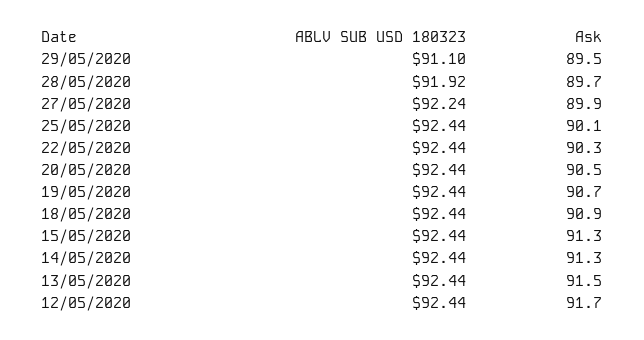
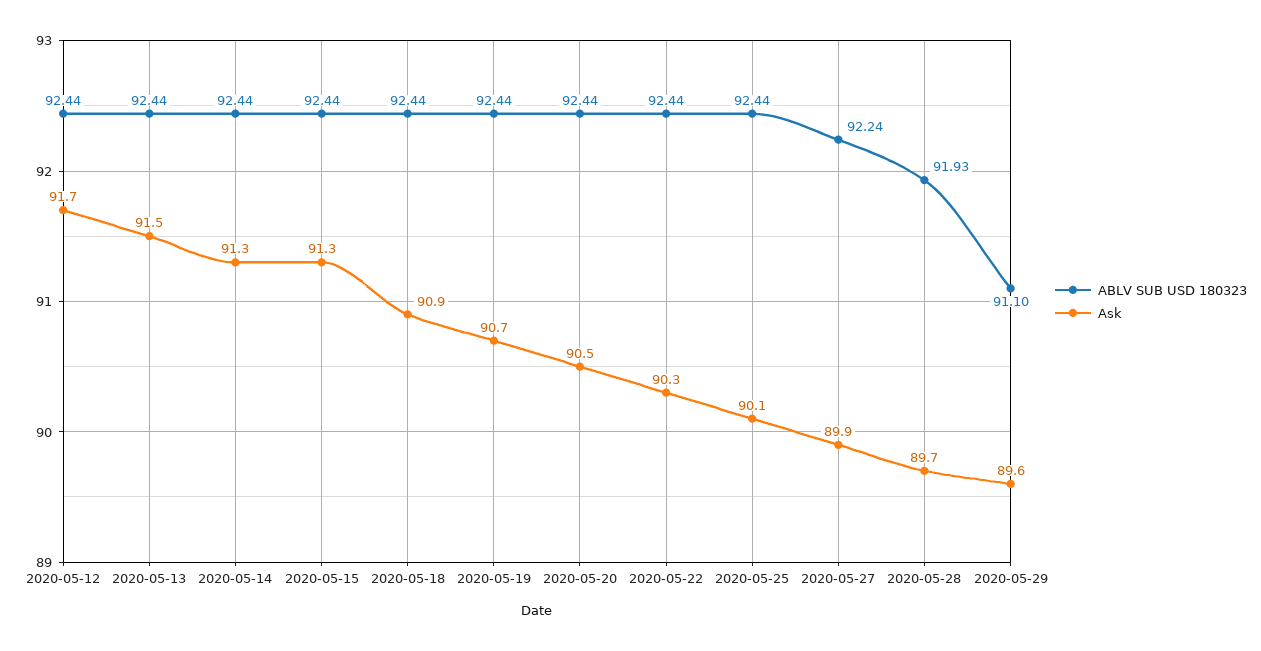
  {
    "ABLV SUB USD 180323": {
      "29/05/2020": 91.1,
-     "28/05/2020": 91.92,
+     "28/05/2020": 91.93,
      "27/05/2020": 92.24,
      "25/05/2020": 92.44,
      "22/05/2020": 92.44,
      "20/05/2020": 92.44,
      "19/05/2020": 92.44,
      "18/05/2020": 92.44,
      "15/05/2020": 92.44,
      "14/05/2020": 92.44,
      "13/05/2020": 92.44,
      "12/05/2020": 92.44
    },
    "Ask": {
-     "29/05/2020": 89.5,
+     "29/05/2020": 89.6,
      "28/05/2020": 89.7,
      "27/05/2020": 89.9,
      "25/05/2020": 90.1,
      "22/05/2020": 90.3,
      "20/05/2020": 90.5,
      "19/05/2020": 90.7,
      "18/05/2020": 90.9,
      "15/05/2020": 91.3,
      "14/05/2020": 91.3,
      "13/05/2020": 91.5,
      "12/05/2020": 91.7
    }
  }

